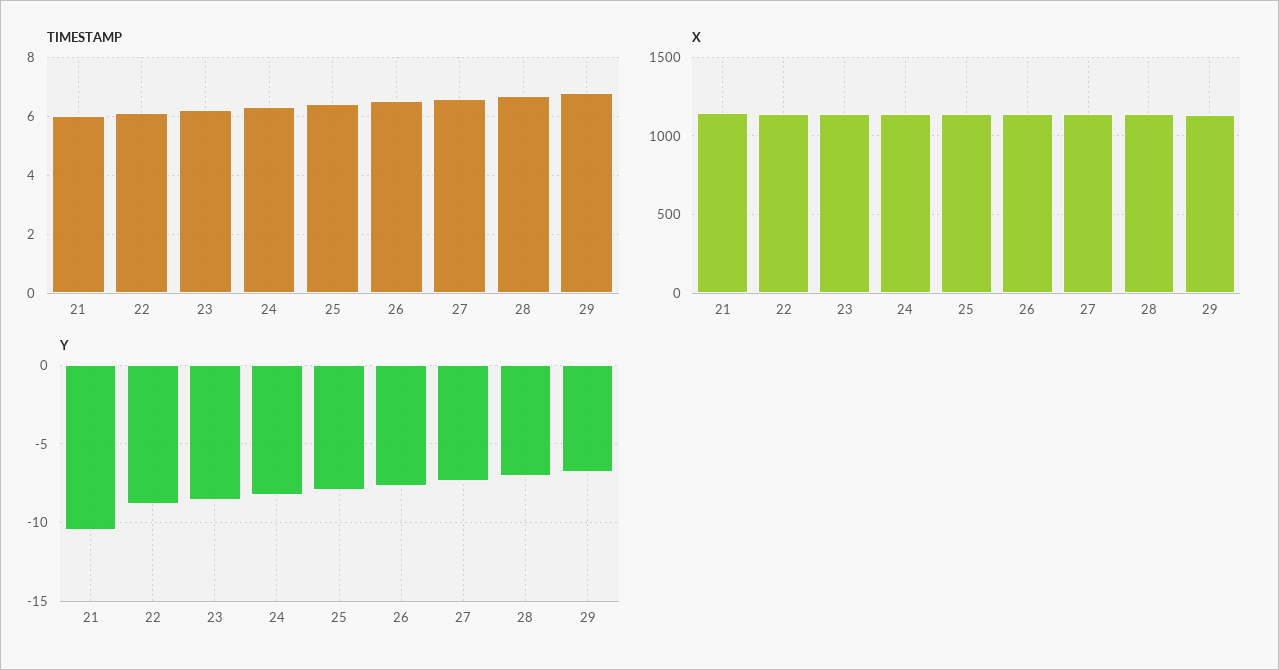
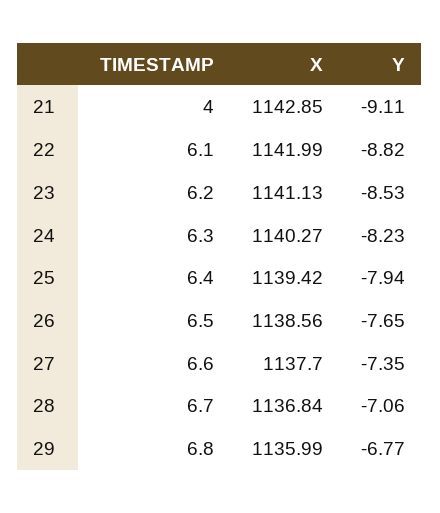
  {
    "TIMESTAMP": {
-     "21": 6,
+     "21": 4,
      "22": 6.1,
      "23": 6.2,
      "24": 6.3,
      "25": 6.4,
      "26": 6.5,
      "27": 6.6,
      "28": 6.7,
      "29": 6.8
    },
    "X": {
      "21": 1142.85,
      "22": 1141.99,
      "23": 1141.13,
      "24": 1140.27,
      "25": 1139.42,
      "26": 1138.56,
      "27": 1137.7,
      "28": 1136.84,
      "29": 1135.99
    },
    "Y": {
-     "21": -10.5,
+     "21": -9.11,
      "22": -8.82,
      "23": -8.53,
      "24": -8.23,
      "25": -7.94,
      "26": -7.65,
      "27": -7.35,
      "28": -7.06,
      "29": -6.77
    }
  }

